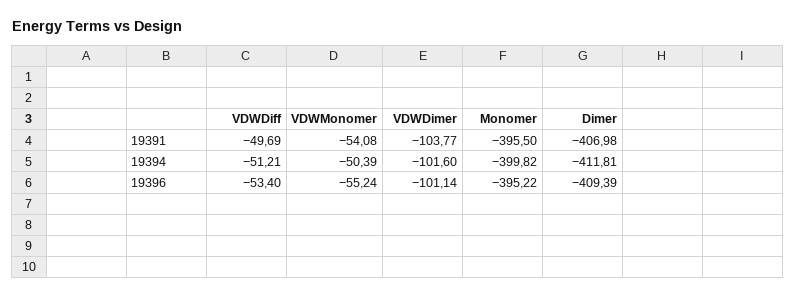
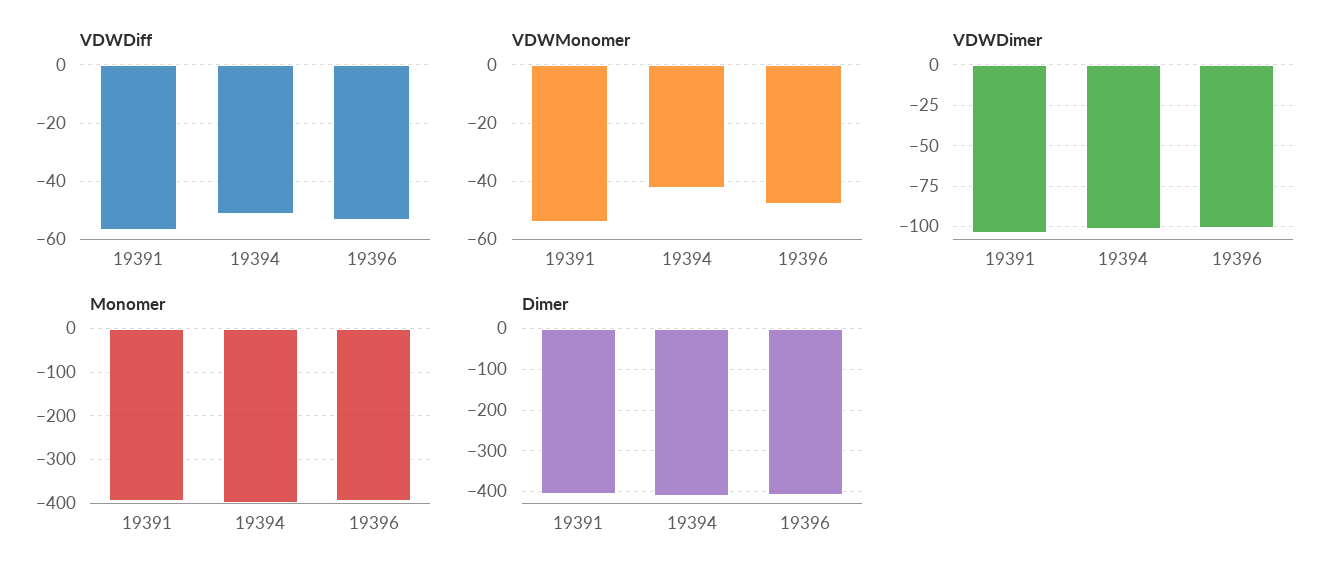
  {
    "VDWDiff": {
-     "19391": -49.69,
+     "19391": -57.5,
      "19394": -51.21,
      "19396": -53.4
    },
    "VDWMonomer": {
      "19391": -54.08,
-     "19394": -50.39,
+     "19394": -42.5,
-     "19396": -55.24
+     "19396": -47.5
    },
    "VDWDimer": {
      "19391": -103.77,
      "19394": -101.6,
      "19396": -101.14
    },
    "Monomer": {
      "19391": -395.5,
      "19394": -399.82,
      "19396": -395.22
    },
    "Dimer": {
      "19391": -406.98,
      "19394": -411.81,
      "19396": -409.39
    }
  }

